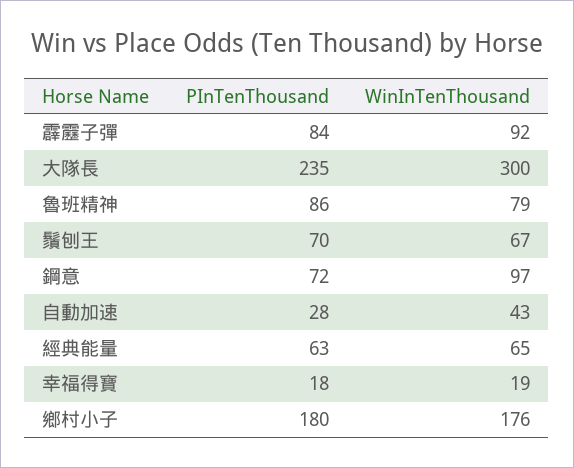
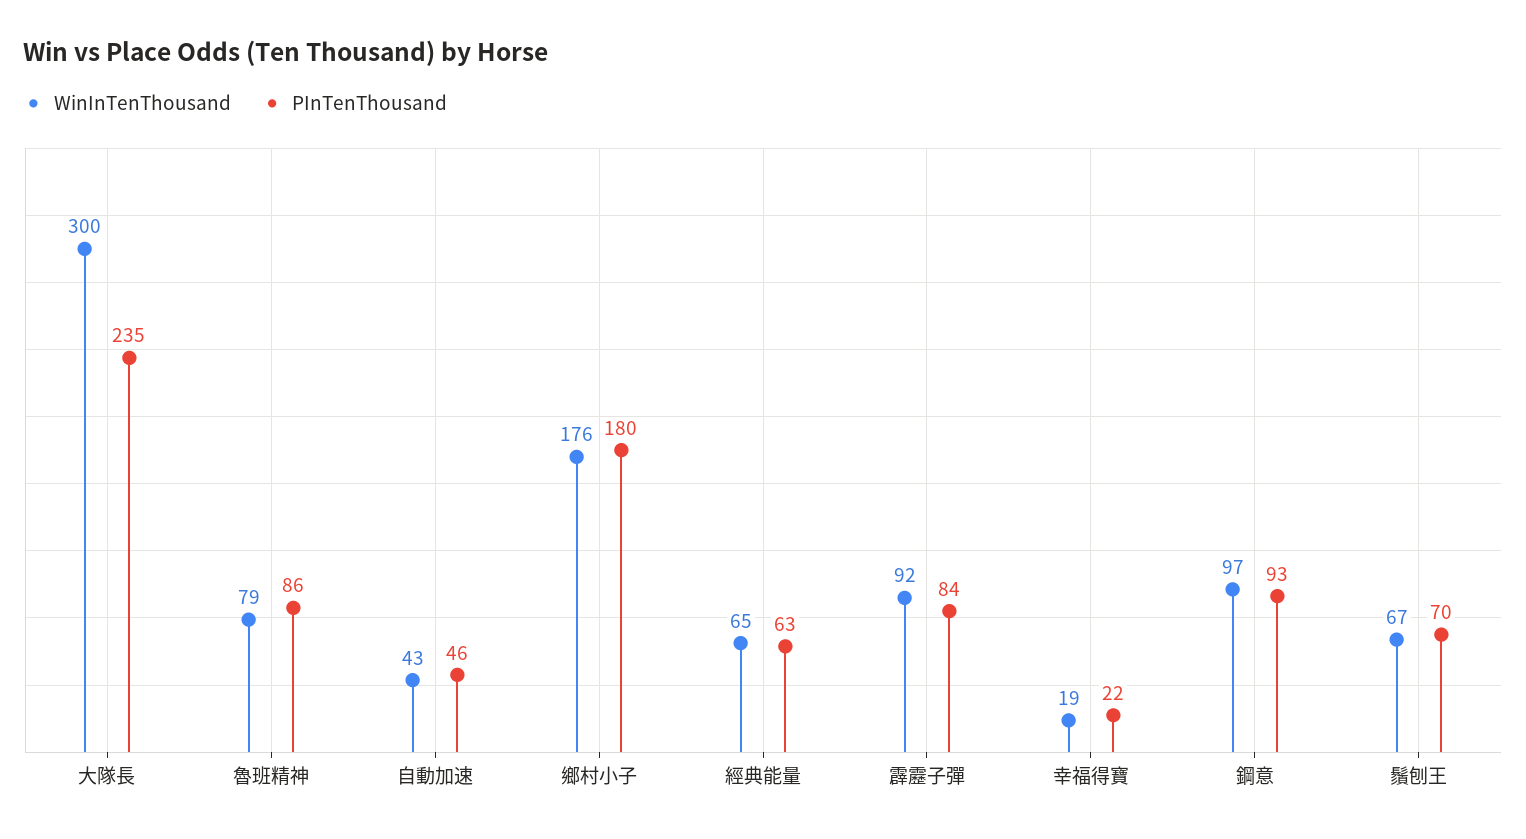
  {
    "PInTenThousand": {
      "霹靂子彈": 84,
      "大隊長": 235,
      "魯班精神": 86,
      "鬚刨王": 70,
-     "鋼意": 72,
+     "鋼意": 93,
-     "自動加速": 28,
+     "自動加速": 46,
      "經典能量": 63,
-     "幸福得寶": 18,
+     "幸福得寶": 22,
      "鄉村小子": 180
    },
    "WinInTenThousand": {
      "霹靂子彈": 92,
      "大隊長": 300,
      "魯班精神": 79,
      "鬚刨王": 67,
      "鋼意": 97,
      "自動加速": 43,
      "經典能量": 65,
      "幸福得寶": 19,
      "鄉村小子": 176
    }
  }

